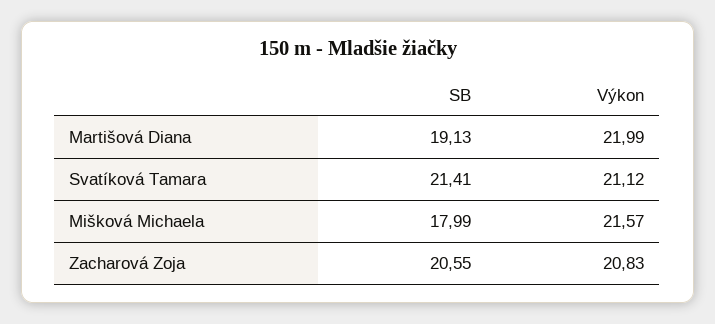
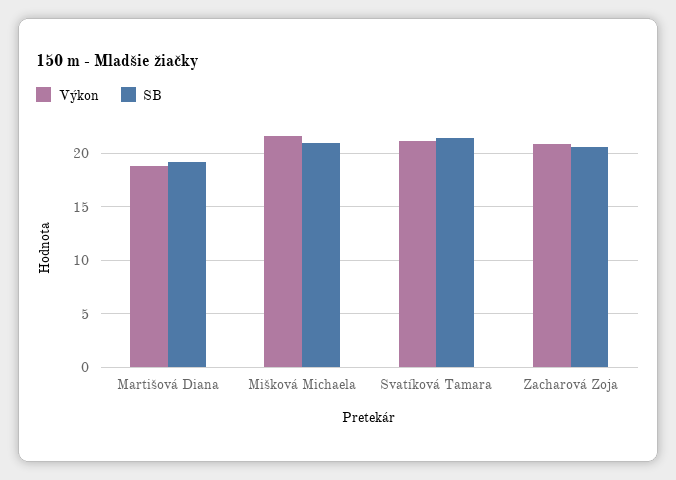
  {
    "SB": {
      "Martišová Diana": 19.13,
      "Svatíková Tamara": 21.41,
-     "Mišková Michaela": 17.99,
+     "Mišková Michaela": 21,
      "Zacharová Zoja": 20.55
    },
    "Výkon": {
-     "Martišová Diana": 21.99,
+     "Martišová Diana": 19,
      "Svatíková Tamara": 21.12,
      "Mišková Michaela": 21.57,
      "Zacharová Zoja": 20.83
    }
  }

